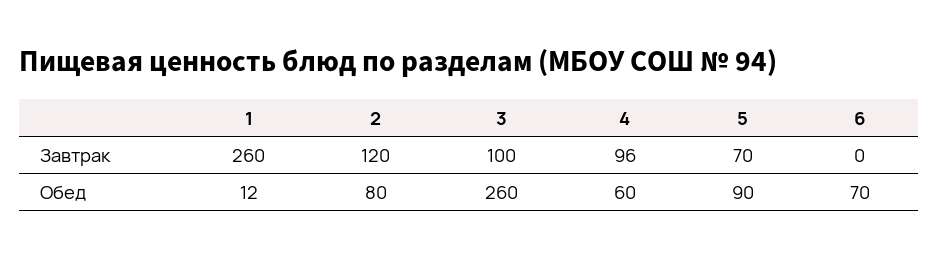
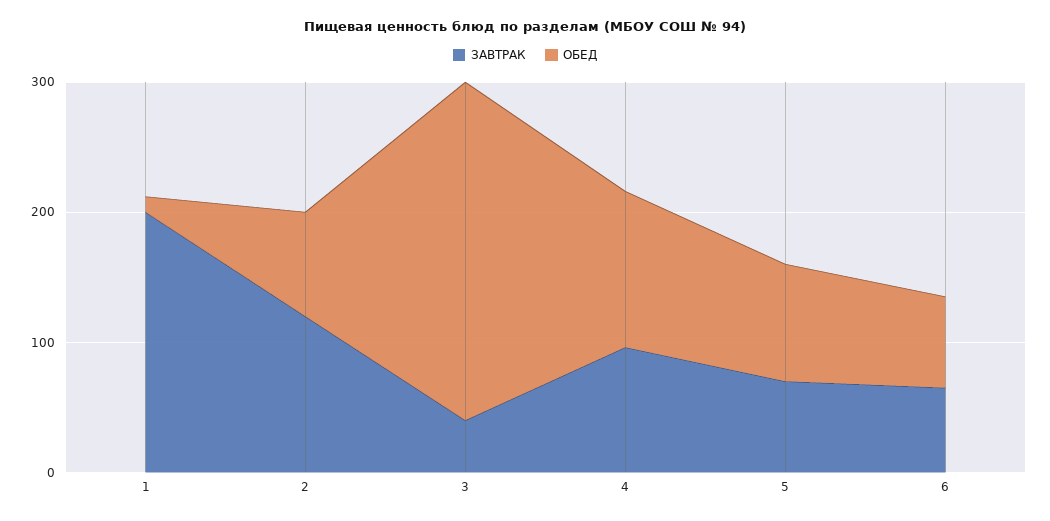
  {
    "Завтрак": {
-     "1": 260,
+     "1": 200,
      "2": 120,
-     "3": 100,
+     "3": 40,
      "4": 96,
      "5": 70,
-     "6": 0
+     "6": 60
    },
    "Обед": {
      "1": 12,
      "2": 80,
      "3": 260,
-     "4": 60,
+     "4": 120,
      "5": 90,
      "6": 70
    }
  }

